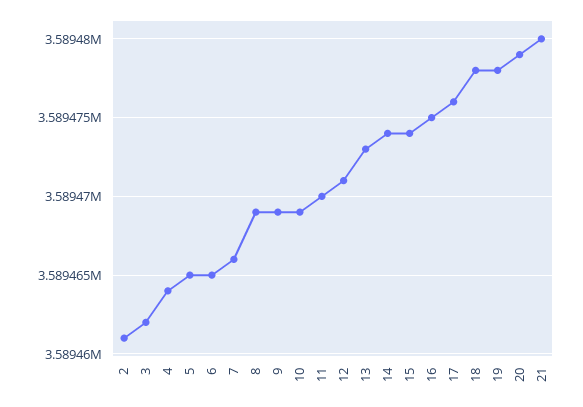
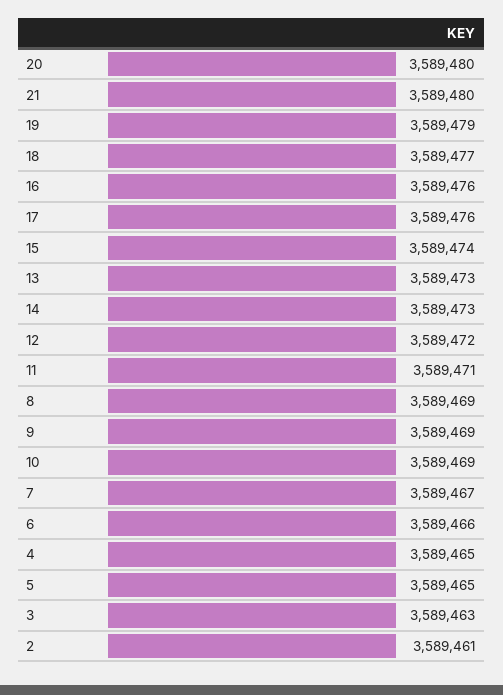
  {
    "2": 3589461,
-   "3": 3589462,
+   "3": 3589463,
-   "4": 3589464,
+   "4": 3589465,
    "5": 3589465,
-   "6": 3589465,
+   "6": 3589466,
-   "7": 3589466,
+   "7": 3589467,
    "8": 3589469,
    "9": 3589469,
    "10": 3589469,
-   "11": 3589470,
+   "11": 3589471,
-   "12": 3589471,
+   "12": 3589472,
    "13": 3589473,
-   "14": 3589474,
+   "14": 3589473,
    "15": 3589474,
-   "16": 3589475,
+   "16": 3589476,
    "17": 3589476,
-   "18": 3589478,
+   "18": 3589477,
-   "19": 3589478,
+   "19": 3589479,
-   "20": 3589479,
+   "20": 3589480,
    "21": 3589480
  }

